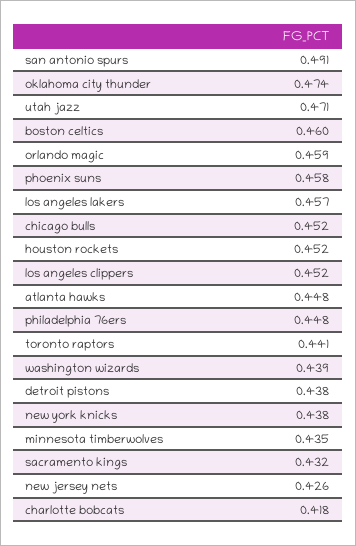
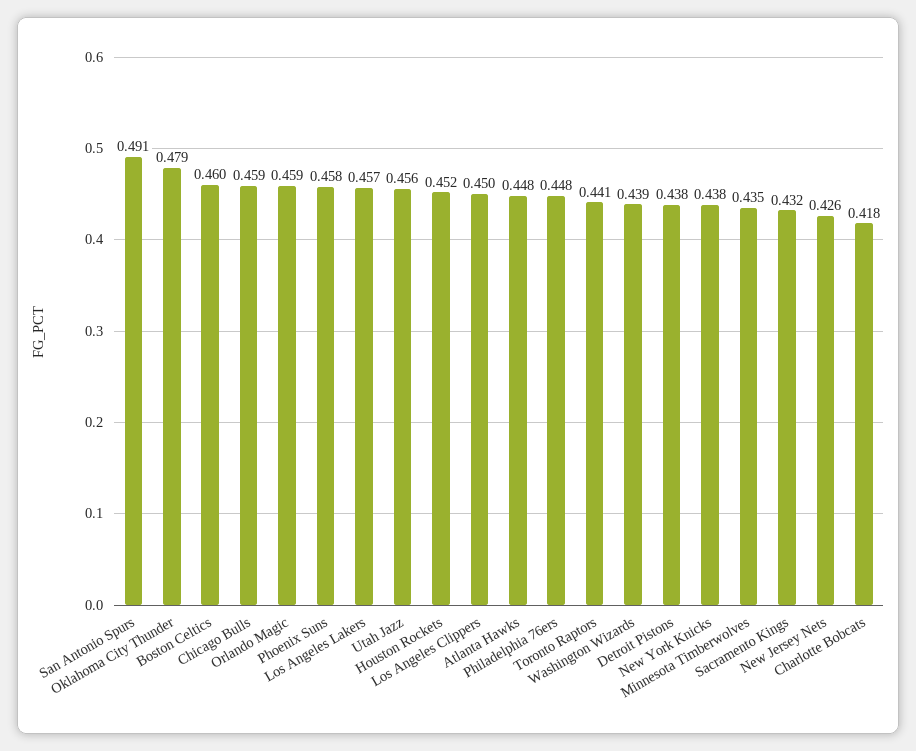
  {
    "san antonio spurs": 0.491,
-   "oklahoma city thunder": 0.474,
+   "oklahoma city thunder": 0.479,
-   "utah jazz": 0.471,
+   "utah jazz": 0.456,
    "boston celtics": 0.46,
    "orlando magic": 0.459,
    "phoenix suns": 0.458,
    "los angeles lakers": 0.457,
-   "chicago bulls": 0.452,
+   "chicago bulls": 0.459,
    "houston rockets": 0.452,
-   "los angeles clippers": 0.452,
+   "los angeles clippers": 0.45,
    "atlanta hawks": 0.448,
    "philadelphia 76ers": 0.448,
    "toronto raptors": 0.441,
    "washington wizards": 0.439,
    "detroit pistons": 0.438,
    "new york knicks": 0.438,
    "minnesota timberwolves": 0.435,
    "sacramento kings": 0.432,
    "new jersey nets": 0.426,
    "charlotte bobcats": 0.418
  }

